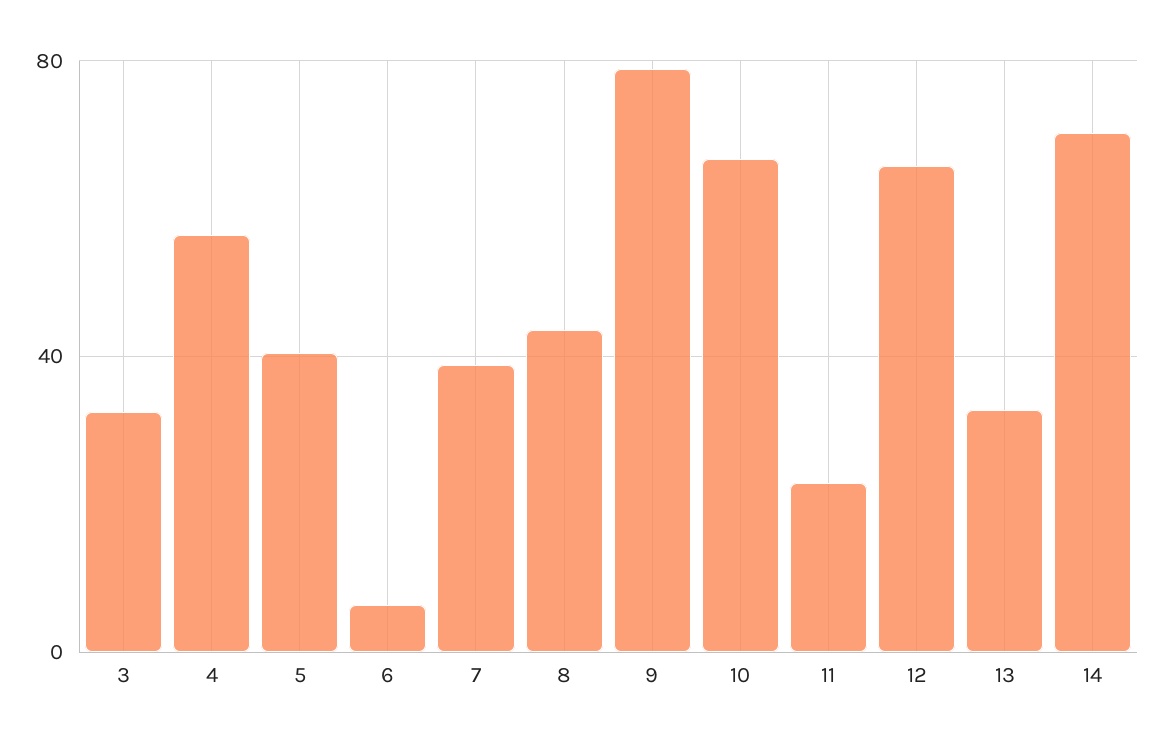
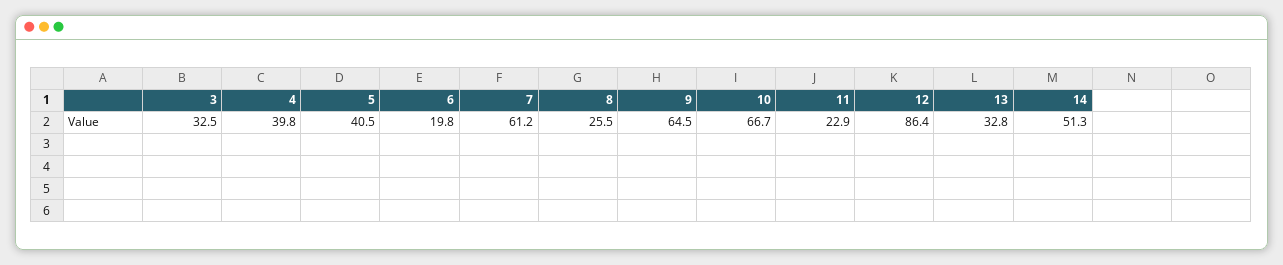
  {
    "3": 32.5,
-   "4": 55,
+   "4": 39.8,
    "5": 40.5,
-   "6": 5,
+   "6": 19.8,
-   "7": 40,
+   "7": 61.2,
-   "8": 45,
+   "8": 25.5,
-   "9": 80,
+   "9": 64.5,
    "10": 66.7,
    "11": 22.9,
-   "12": 65,
+   "12": 86.4,
    "13": 32.8,
-   "14": 70
+   "14": 51.3
  }

